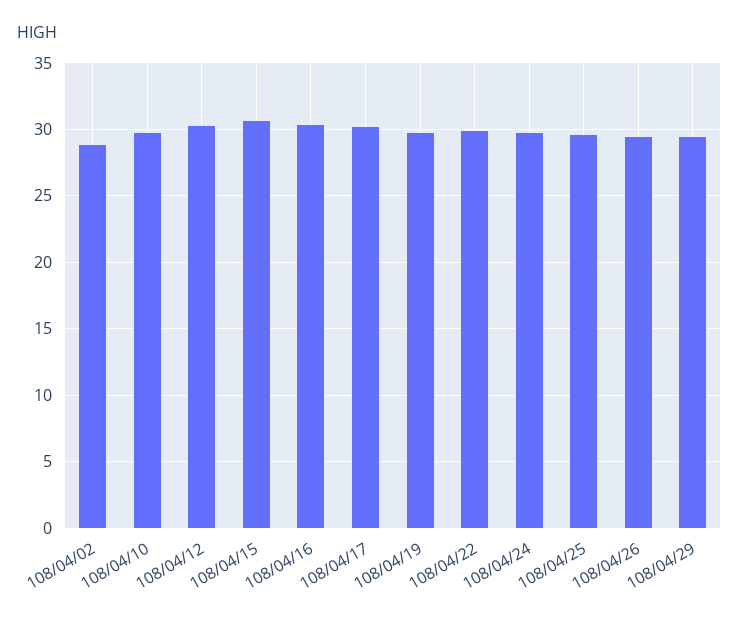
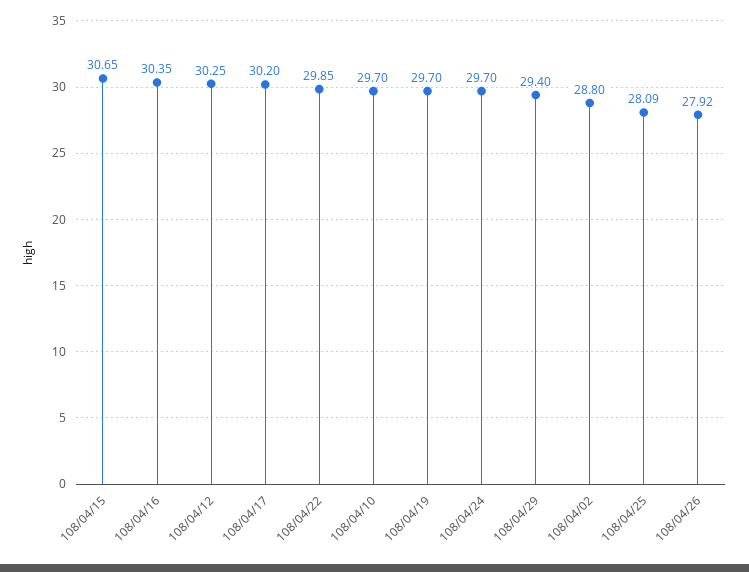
  {
    "108/04/02": 28.8,
    "108/04/10": 29.7,
    "108/04/12": 30.25,
    "108/04/15": 30.65,
    "108/04/16": 30.35,
    "108/04/17": 30.2,
    "108/04/19": 29.7,
    "108/04/22": 29.85,
    "108/04/24": 29.7,
-   "108/04/25": 29.5,
+   "108/04/25": 28.09,
-   "108/04/26": 29.5,
+   "108/04/26": 27.92,
    "108/04/29": 29.4
  }

